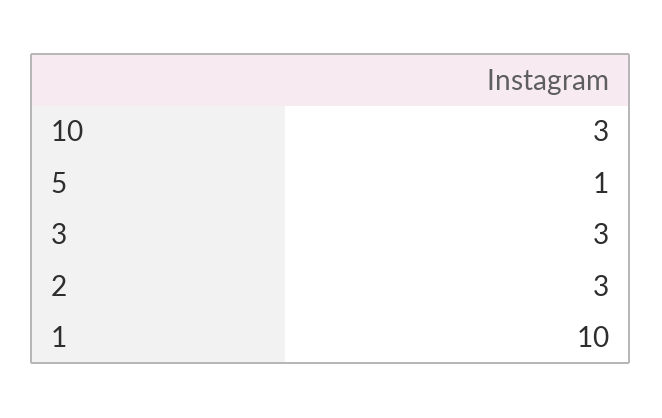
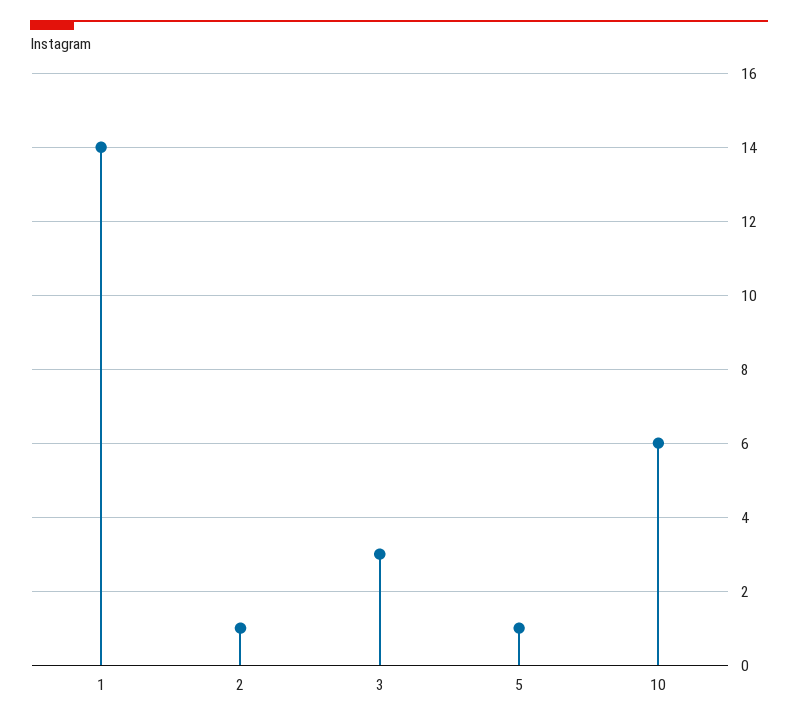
  {
-   "10": 3,
+   "10": 6,
    "5": 1,
    "3": 3,
-   "2": 3,
+   "2": 1,
-   "1": 10
+   "1": 14
  }

